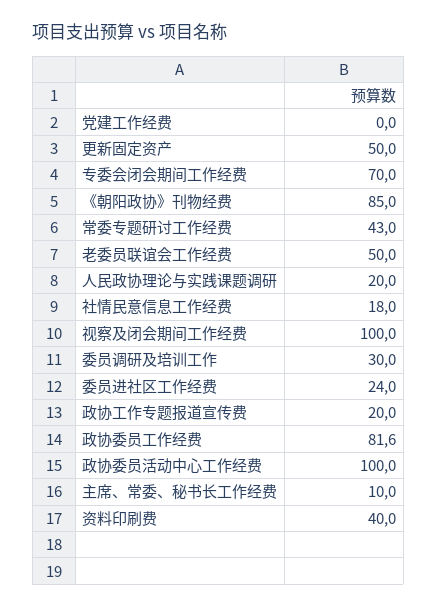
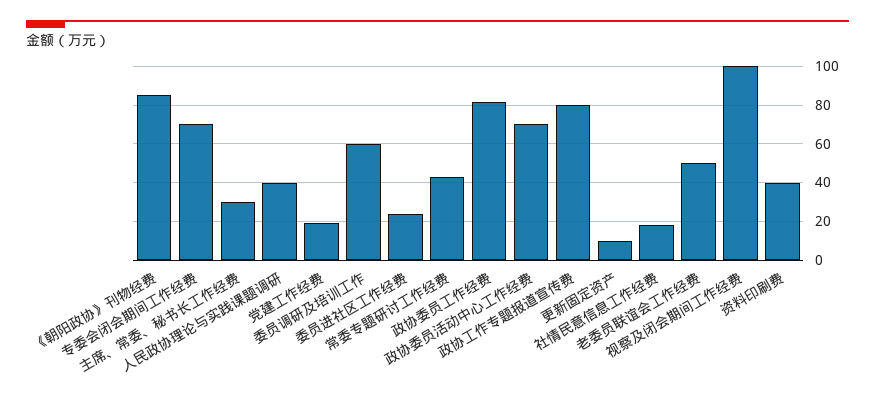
  {
-   "党建工作经费": 0,
+   "党建工作经费": 20,
-   "更新固定资产": 50,
+   "更新固定资产": 10,
    "专委会闭会期间工作经费": 70,
    "《朝阳政协》刊物经费": 85,
    "常委专题研讨工作经费": 43,
    "老委员联谊会工作经费": 50,
-   "人民政协理论与实践课题调研": 20,
+   "人民政协理论与实践课题调研": 40,
    "社情民意信息工作经费": 18,
    "视察及闭会期间工作经费": 100,
-   "委员调研及培训工作": 30,
+   "委员调研及培训工作": 60,
    "委员进社区工作经费": 24,
-   "政协工作专题报道宣传费": 20,
+   "政协工作专题报道宣传费": 80,
    "政协委员工作经费": 81.6,
-   "政协委员活动中心工作经费": 100,
+   "政协委员活动中心工作经费": 70,
-   "主席、常委、秘书长工作经费": 10,
+   "主席、常委、秘书长工作经费": 30,
    "资料印刷费": 40
  }

